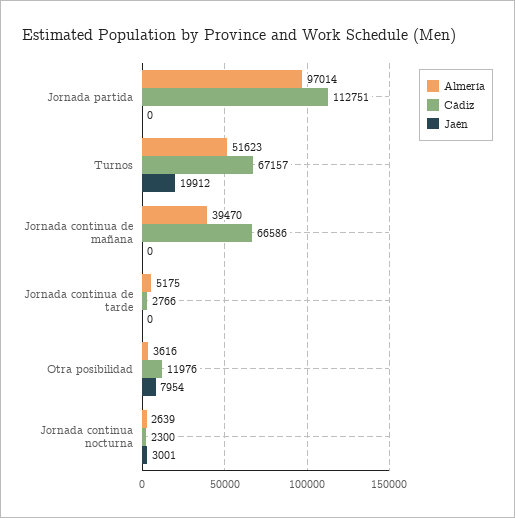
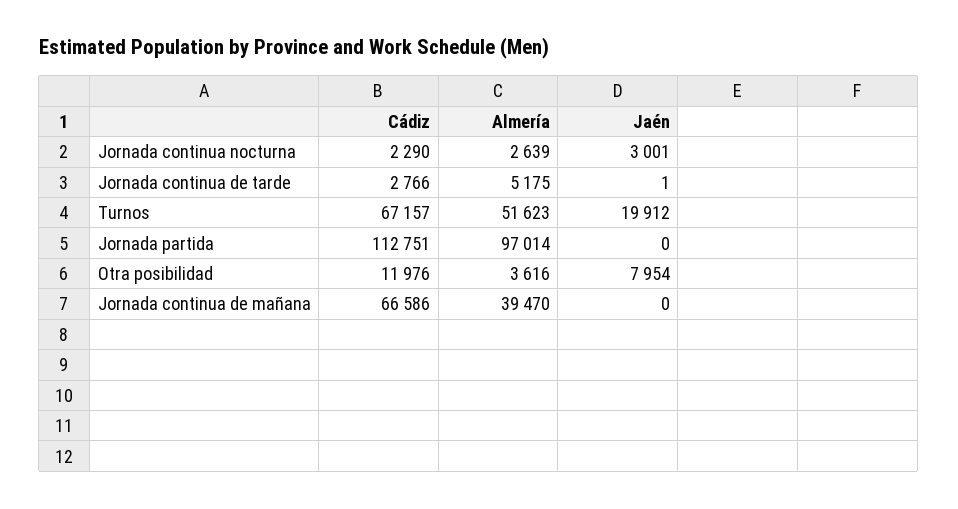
  {
    "Almería": {
      "Jornada partida": 97014,
      "Turnos": 51623,
      "Jornada continua de mañana": 39470,
      "Jornada continua de tarde": 5175,
      "Otra posibilidad": 3616,
      "Jornada continua nocturna": 2639
    },
    "Cádiz": {
      "Jornada partida": 112751,
      "Turnos": 67157,
      "Jornada continua de mañana": 66586,
      "Jornada continua de tarde": 2766,
      "Otra posibilidad": 11976,
-     "Jornada continua nocturna": 2300
+     "Jornada continua nocturna": 2290
    },
    "Jaén": {
      "Jornada partida": 0,
      "Turnos": 19912,
      "Jornada continua de mañana": 0,
-     "Jornada continua de tarde": 0,
+     "Jornada continua de tarde": 1,
      "Otra posibilidad": 7954,
      "Jornada continua nocturna": 3001
    }
  }

